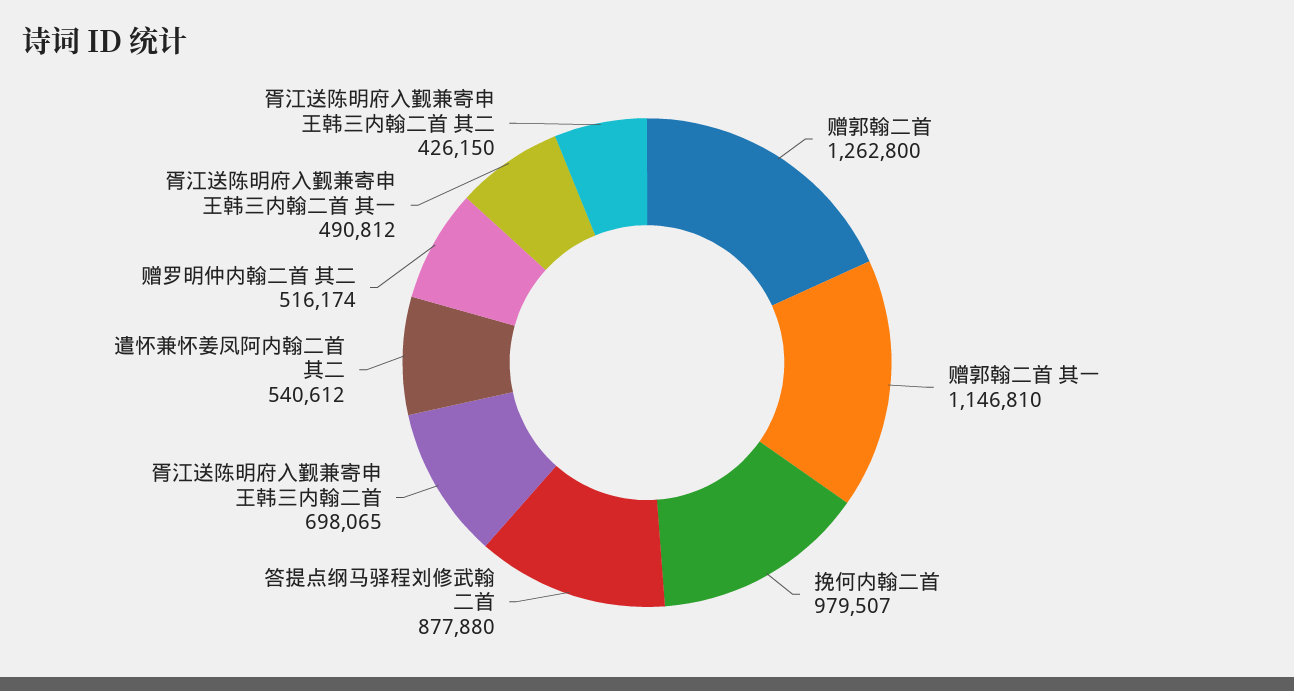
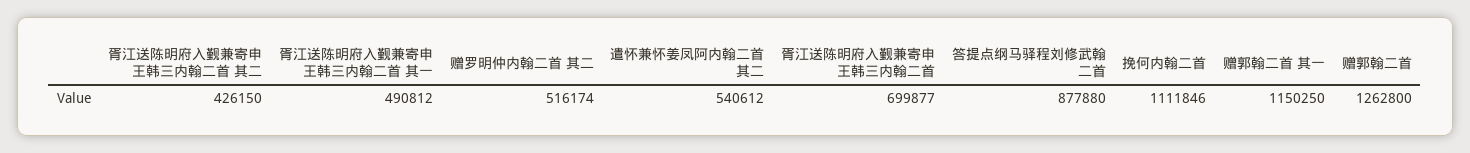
  {
    "赠郭翰二首": 1262800,
-   "赠郭翰二首 其一": 1146810,
+   "赠郭翰二首 其一": 1150250,
-   "挽何内翰二首": 979507,
+   "挽何内翰二首": 1111846,
    "答提点纲马驿程刘修武翰二首": 877880,
-   "胥江送陈明府入觐兼寄申王韩三内翰二首": 698065,
+   "胥江送陈明府入觐兼寄申王韩三内翰二首": 699877,
    "遣怀兼怀姜凤阿内翰二首 其二": 540612,
    "赠罗明仲内翰二首 其二": 516174,
    "胥江送陈明府入觐兼寄申王韩三内翰二首 其一": 490812,
    "胥江送陈明府入觐兼寄申王韩三内翰二首 其二": 426150
  }

